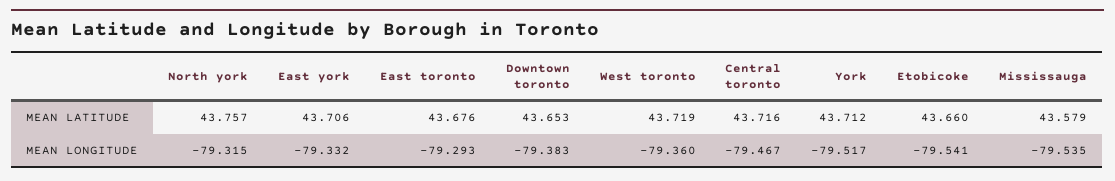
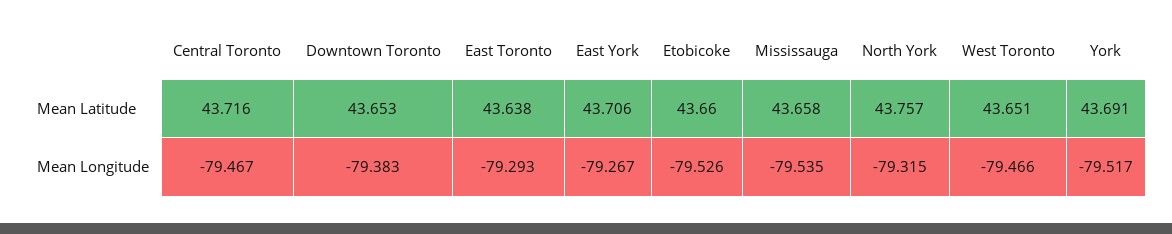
  {
    "North york": {
      "MEAN LATITUDE": 43.757,
      "MEAN LONGITUDE": -79.315
    },
    "East york": {
      "MEAN LATITUDE": 43.706,
-     "MEAN LONGITUDE": -79.332
+     "MEAN LONGITUDE": -79.267
    },
    "East toronto": {
-     "MEAN LATITUDE": 43.676,
+     "MEAN LATITUDE": 43.638,
      "MEAN LONGITUDE": -79.293
    },
    "Downtown toronto": {
      "MEAN LATITUDE": 43.653,
      "MEAN LONGITUDE": -79.383
    },
    "West toronto": {
-     "MEAN LATITUDE": 43.719,
+     "MEAN LATITUDE": 43.651,
-     "MEAN LONGITUDE": -79.36
+     "MEAN LONGITUDE": -79.466
    },
    "Central toronto": {
      "MEAN LATITUDE": 43.716,
      "MEAN LONGITUDE": -79.467
    },
    "York": {
-     "MEAN LATITUDE": 43.712,
+     "MEAN LATITUDE": 43.691,
      "MEAN LONGITUDE": -79.517
    },
    "Etobicoke": {
      "MEAN LATITUDE": 43.66,
-     "MEAN LONGITUDE": -79.541
+     "MEAN LONGITUDE": -79.526
    },
    "Mississauga": {
-     "MEAN LATITUDE": 43.579,
+     "MEAN LATITUDE": 43.658,
      "MEAN LONGITUDE": -79.535
    }
  }

